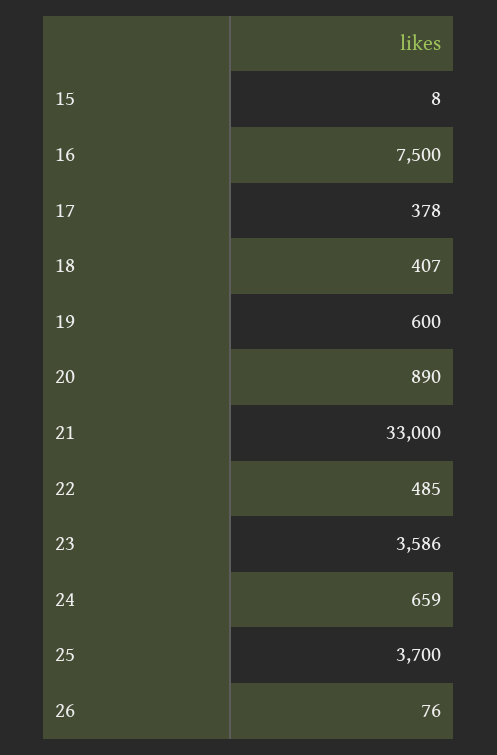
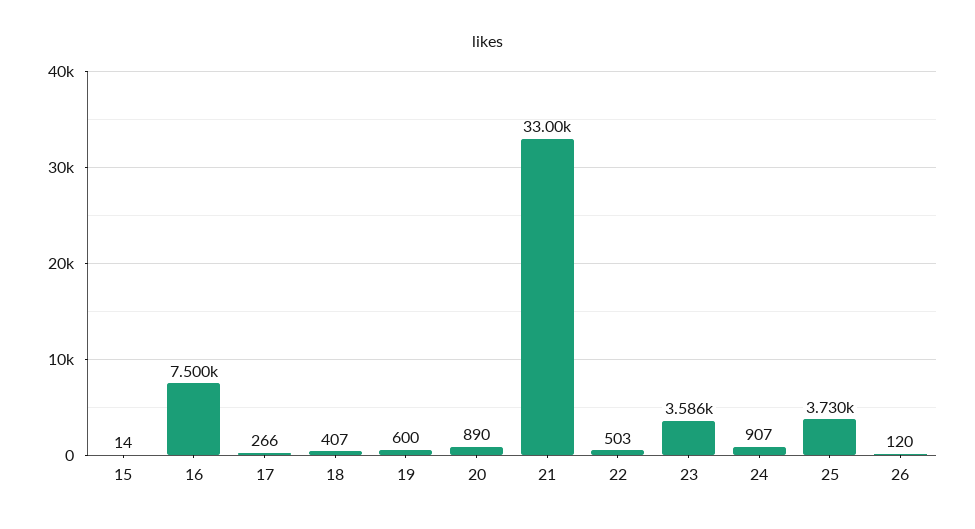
  {
-   "15": 8,
+   "15": 14,
    "16": 7500,
-   "17": 378,
+   "17": 266,
    "18": 407,
    "19": 600,
    "20": 890,
    "21": 33000,
-   "22": 485,
+   "22": 503,
    "23": 3586,
-   "24": 659,
+   "24": 907,
-   "25": 3700,
+   "25": 3730,
-   "26": 76
+   "26": 120
  }

